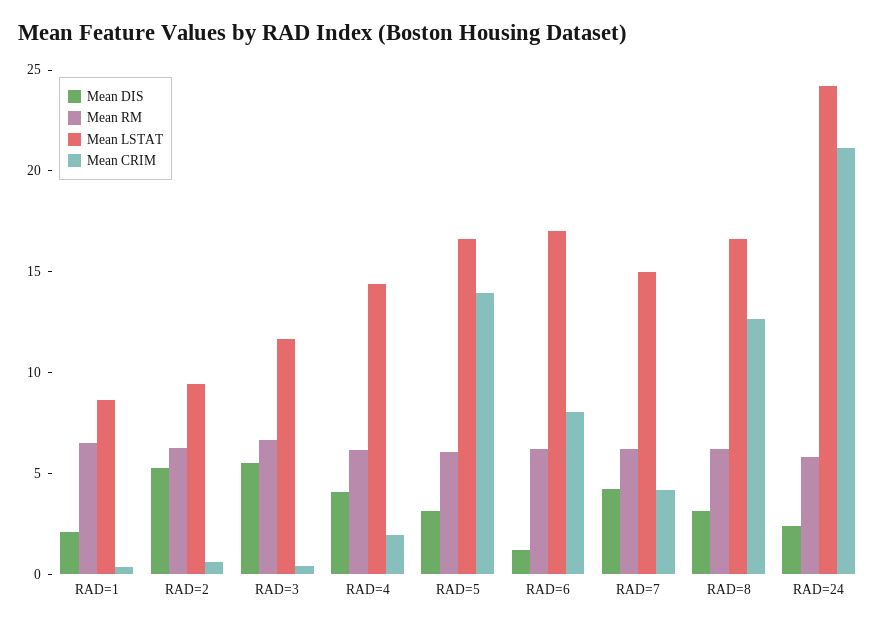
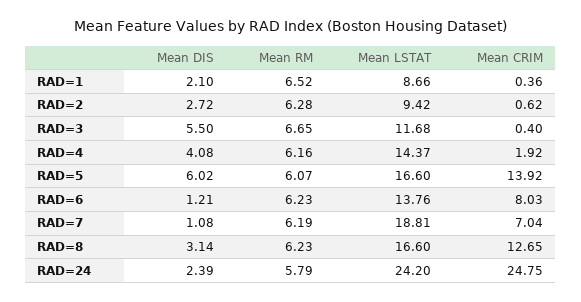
  {
    "Mean DIS": {
      "RAD=1": 2.1,
-     "RAD=2": 5,
+     "RAD=2": 2.72,
      "RAD=3": 5.5,
      "RAD=4": 4.08,
-     "RAD=5": 3,
+     "RAD=5": 6.02,
      "RAD=6": 1.21,
-     "RAD=7": 4,
+     "RAD=7": 1.08,
      "RAD=8": 3.14,
      "RAD=24": 2.39
    },
    "Mean RM": {
      "RAD=1": 6.52,
      "RAD=2": 6.28,
      "RAD=3": 6.65,
      "RAD=4": 6.16,
      "RAD=5": 6.07,
      "RAD=6": 6.23,
      "RAD=7": 6.19,
      "RAD=8": 6.23,
      "RAD=24": 5.79
    },
    "Mean LSTAT": {
      "RAD=1": 8.66,
      "RAD=2": 9.42,
      "RAD=3": 11.68,
      "RAD=4": 14.37,
      "RAD=5": 16.6,
-     "RAD=6": 17,
+     "RAD=6": 13.76,
-     "RAD=7": 15,
+     "RAD=7": 18.81,
      "RAD=8": 16.6,
      "RAD=24": 24.2
    },
    "Mean CRIM": {
      "RAD=1": 0.36,
      "RAD=2": 0.62,
      "RAD=3": 0.4,
      "RAD=4": 1.92,
      "RAD=5": 13.92,
      "RAD=6": 8.03,
-     "RAD=7": 4,
+     "RAD=7": 7.04,
      "RAD=8": 12.65,
-     "RAD=24": 21
+     "RAD=24": 24.75
    }
  }

